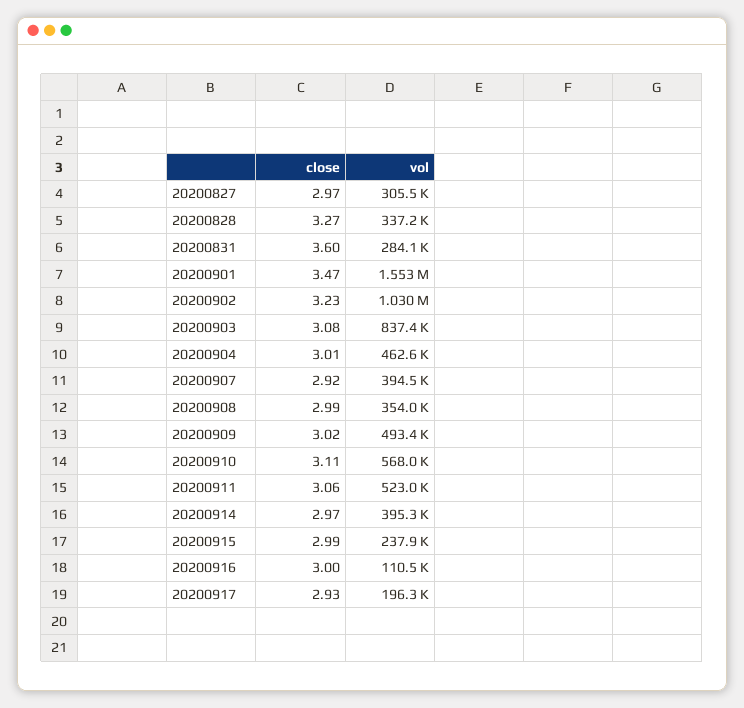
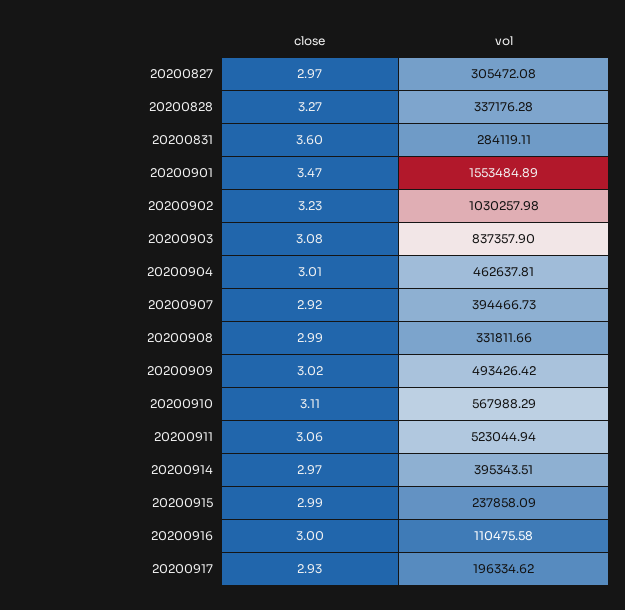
  {
    "close": {
      "20200827": 2.97,
      "20200828": 3.27,
      "20200831": 3.6,
      "20200901": 3.47,
      "20200902": 3.23,
      "20200903": 3.08,
      "20200904": 3.01,
      "20200907": 2.92,
      "20200908": 2.99,
      "20200909": 3.02,
      "20200910": 3.11,
      "20200911": 3.06,
      "20200914": 2.97,
      "20200915": 2.99,
      "20200916": 3,
      "20200917": 2.93
    },
    "vol": {
      "20200827": 305472.08,
      "20200828": 337176.28,
      "20200831": 284119.11,
      "20200901": 1553484.89,
      "20200902": 1030257.98,
      "20200903": 837357.9,
      "20200904": 462637.81,
      "20200907": 394466.73,
-     "20200908": 354000,
+     "20200908": 331811.66,
      "20200909": 493426.42,
      "20200910": 567988.29,
      "20200911": 523044.94,
      "20200914": 395343.51,
      "20200915": 237858.09,
      "20200916": 110475.58,
      "20200917": 196334.62
    }
  }

